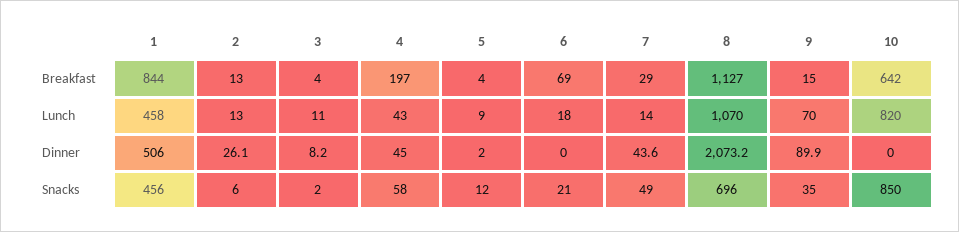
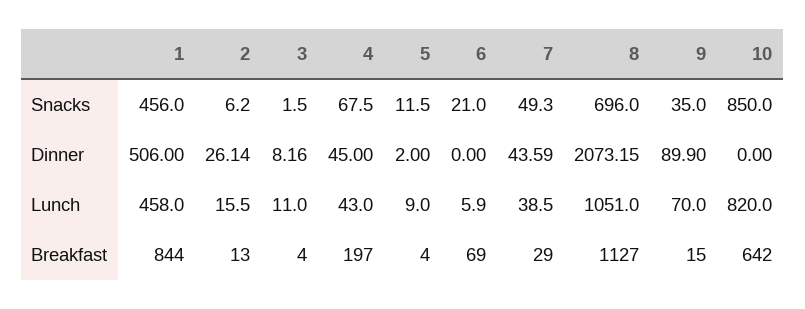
  {
    "1": {
      "Breakfast": 844,
      "Lunch": 458,
      "Dinner": 506,
      "Snacks": 456
    },
    "2": {
      "Breakfast": 13,
-     "Lunch": 13,
+     "Lunch": 15.5,
      "Dinner": 26.14,
      "Snacks": 6.2
    },
    "3": {
      "Breakfast": 4,
      "Lunch": 11,
      "Dinner": 8.16,
      "Snacks": 1.5
    },
    "4": {
      "Breakfast": 197,
      "Lunch": 43,
      "Dinner": 45,
-     "Snacks": 58
+     "Snacks": 67.5
    },
    "5": {
      "Breakfast": 4,
      "Lunch": 9,
      "Dinner": 2,
      "Snacks": 11.5
    },
    "6": {
      "Breakfast": 69,
-     "Lunch": 18,
+     "Lunch": 5.9,
      "Dinner": 0,
      "Snacks": 21
    },
    "7": {
      "Breakfast": 29,
-     "Lunch": 14,
+     "Lunch": 38.5,
      "Dinner": 43.59,
      "Snacks": 49.3
    },
    "8": {
      "Breakfast": 1127,
-     "Lunch": 1070,
+     "Lunch": 1051,
      "Dinner": 2073.15,
      "Snacks": 696
    },
    "9": {
      "Breakfast": 15,
      "Lunch": 70,
      "Dinner": 89.9,
      "Snacks": 35
    },
    "10": {
      "Breakfast": 642,
      "Lunch": 820,
      "Dinner": 0,
      "Snacks": 850
    }
  }

